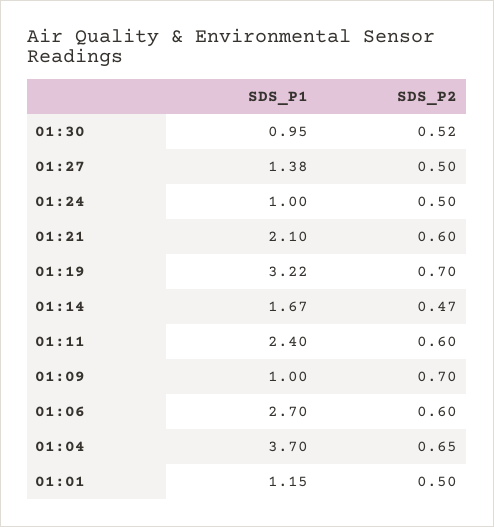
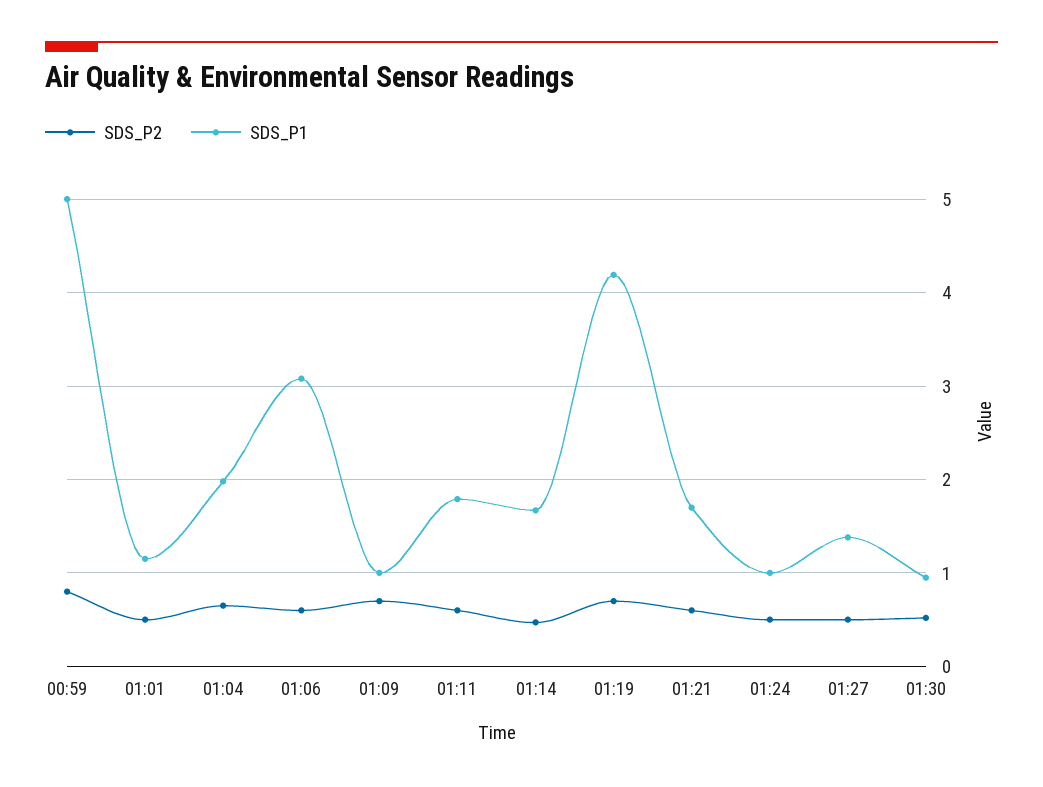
  {
    "SDS_P1": {
      "01:30": 0.95,
      "01:27": 1.38,
      "01:24": 1,
-     "01:21": 2.1,
+     "01:21": 1.7,
-     "01:19": 3.22,
+     "01:19": 4.2,
      "01:14": 1.67,
-     "01:11": 2.4,
+     "01:11": 1.8,
      "01:09": 1,
-     "01:06": 2.7,
+     "01:06": 3.1,
-     "01:04": 3.7,
+     "01:04": 2,
-     "01:01": 1.15
+     "01:01": 1.15,
+     "00:59": 5
    },
    "SDS_P2": {
      "01:30": 0.52,
      "01:27": 0.5,
      "01:24": 0.5,
      "01:21": 0.6,
      "01:19": 0.7,
      "01:14": 0.47,
      "01:11": 0.6,
      "01:09": 0.7,
      "01:06": 0.6,
      "01:04": 0.65,
-     "01:01": 0.5
+     "01:01": 0.5,
+     "00:59": 0.8
    }
  }

